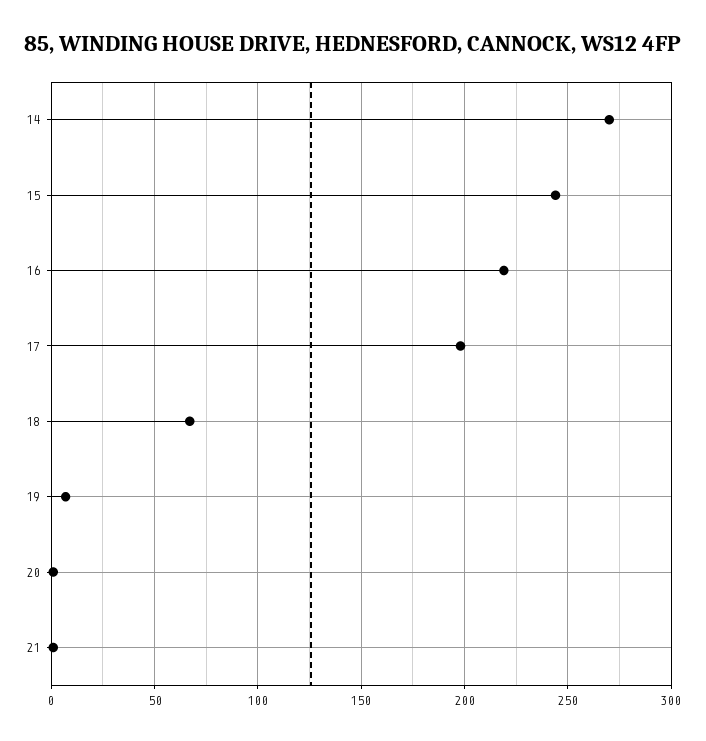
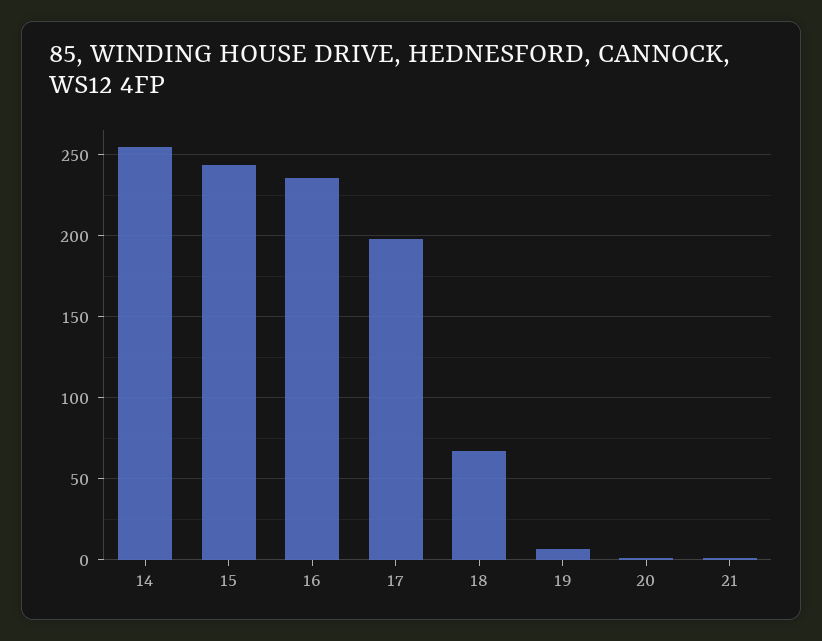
  {
-   "14": 270,
+   "14": 255,
    "15": 245,
-   "16": 220,
+   "16": 235,
    "17": 200,
    "18": 65,
    "19": 5,
    "20": 0,
    "21": 0
  }

